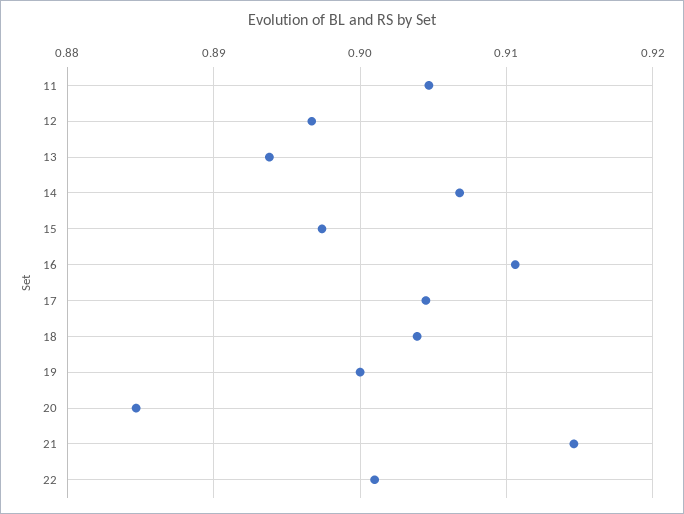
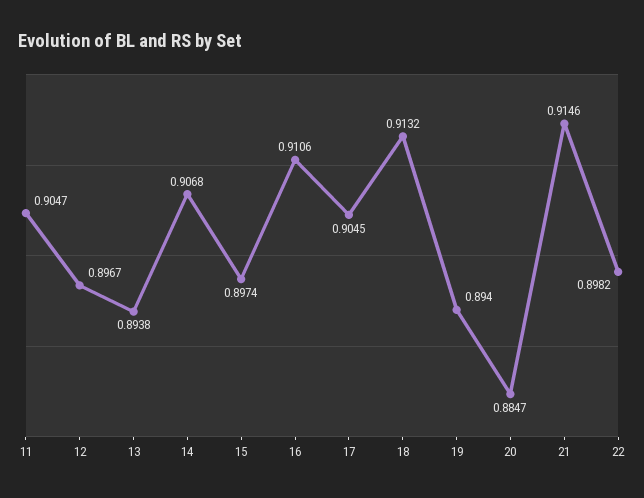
  {
    "11": 0.9047,
    "12": 0.8967,
    "13": 0.8938,
    "14": 0.9068,
    "15": 0.8974,
    "16": 0.9106,
    "17": 0.9045,
-   "18": 0.904,
+   "18": 0.9132,
-   "19": 0.9,
+   "19": 0.894,
    "20": 0.8847,
    "21": 0.9146,
-   "22": 0.901
+   "22": 0.8982
  }

